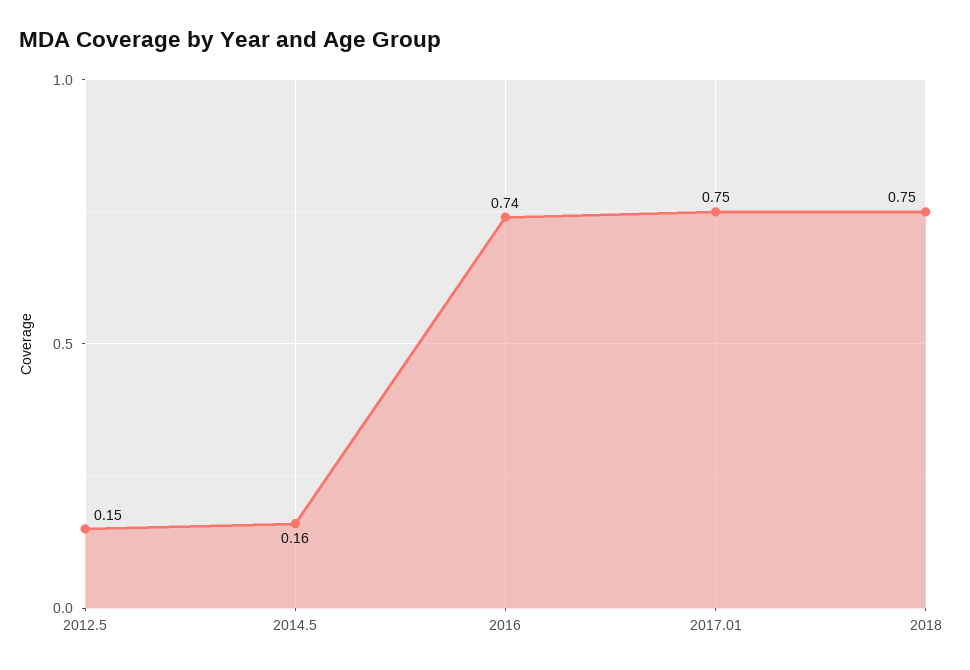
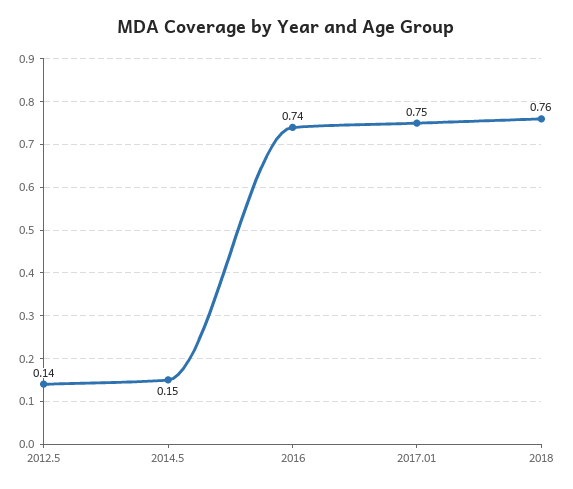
  {
-   "2012.5": 0.15,
+   "2012.5": 0.14,
-   "2014.5": 0.16,
+   "2014.5": 0.15,
    "2016": 0.74,
    "2017.01": 0.75,
-   "2018": 0.75
+   "2018": 0.76
  }

